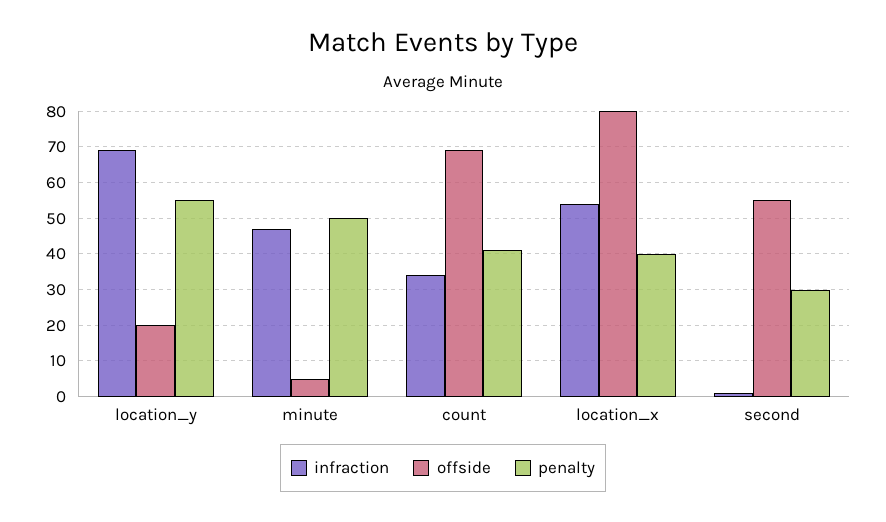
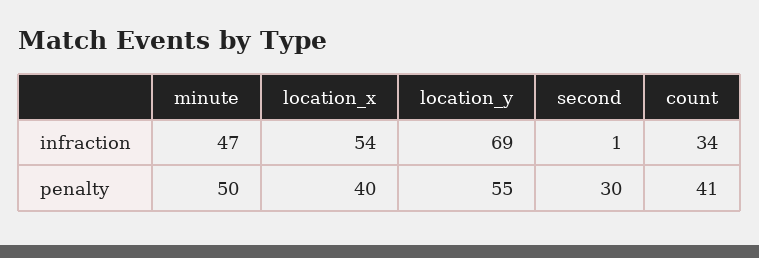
  {
    "infraction": {
      "location_y": 69,
      "minute": 47,
      "count": 34,
      "location_x": 54,
      "second": 1
    },
-   "offside": {
-     "location_y": 20,
-     "minute": 5,
-     "count": 70,
-     "location_x": 80,
-     "second": 55
-   },
    "penalty": {
      "location_y": 55,
      "minute": 50,
      "count": 41,
      "location_x": 40,
      "second": 30
    }
  }

